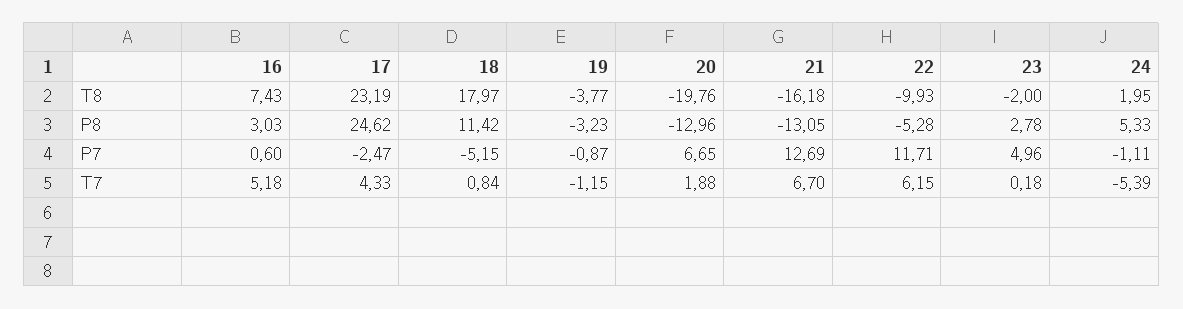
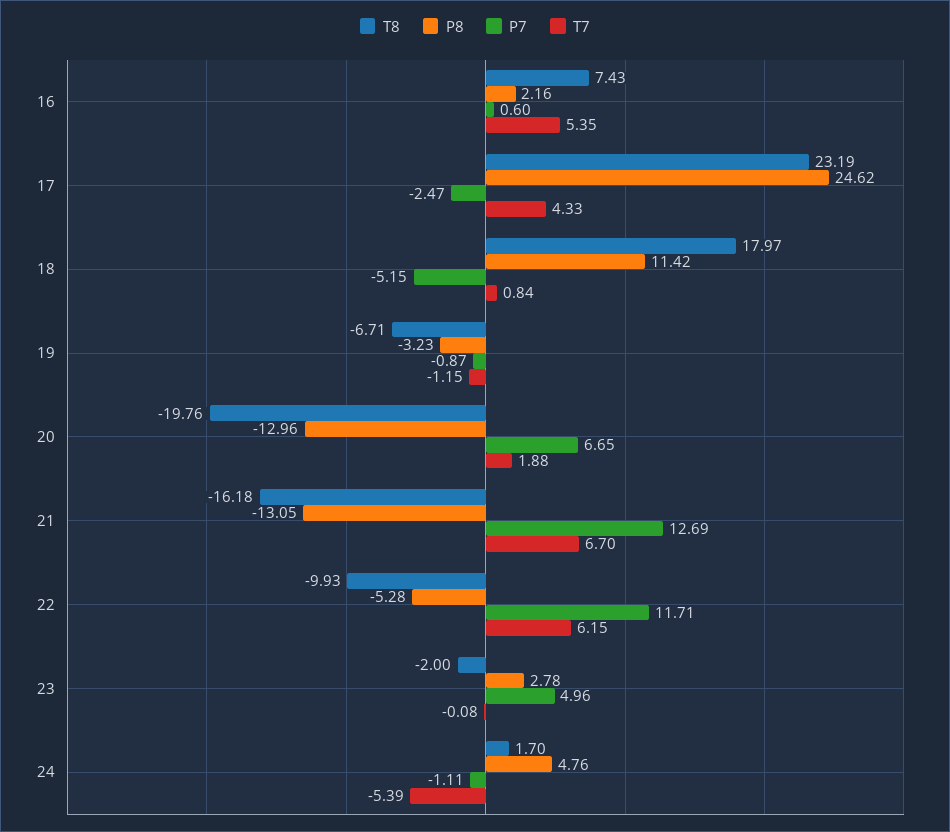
  {
    "T8": {
      "16": 7.43,
      "17": 23.19,
      "18": 17.97,
-     "19": -3.77,
+     "19": -6.71,
      "20": -19.76,
      "21": -16.18,
      "22": -9.93,
      "23": -2,
-     "24": 1.95
+     "24": 1.7
    },
    "P8": {
-     "16": 3.03,
+     "16": 2.16,
      "17": 24.62,
      "18": 11.42,
      "19": -3.23,
      "20": -12.96,
      "21": -13.05,
      "22": -5.28,
      "23": 2.78,
-     "24": 5.33
+     "24": 4.76
    },
    "P7": {
      "16": 0.6,
      "17": -2.47,
      "18": -5.15,
      "19": -0.87,
      "20": 6.65,
      "21": 12.69,
      "22": 11.71,
      "23": 4.96,
      "24": -1.11
    },
    "T7": {
-     "16": 5.18,
+     "16": 5.35,
      "17": 4.33,
      "18": 0.84,
      "19": -1.15,
      "20": 1.88,
      "21": 6.7,
      "22": 6.15,
-     "23": 0.18,
+     "23": -0.08,
      "24": -5.39
    }
  }

